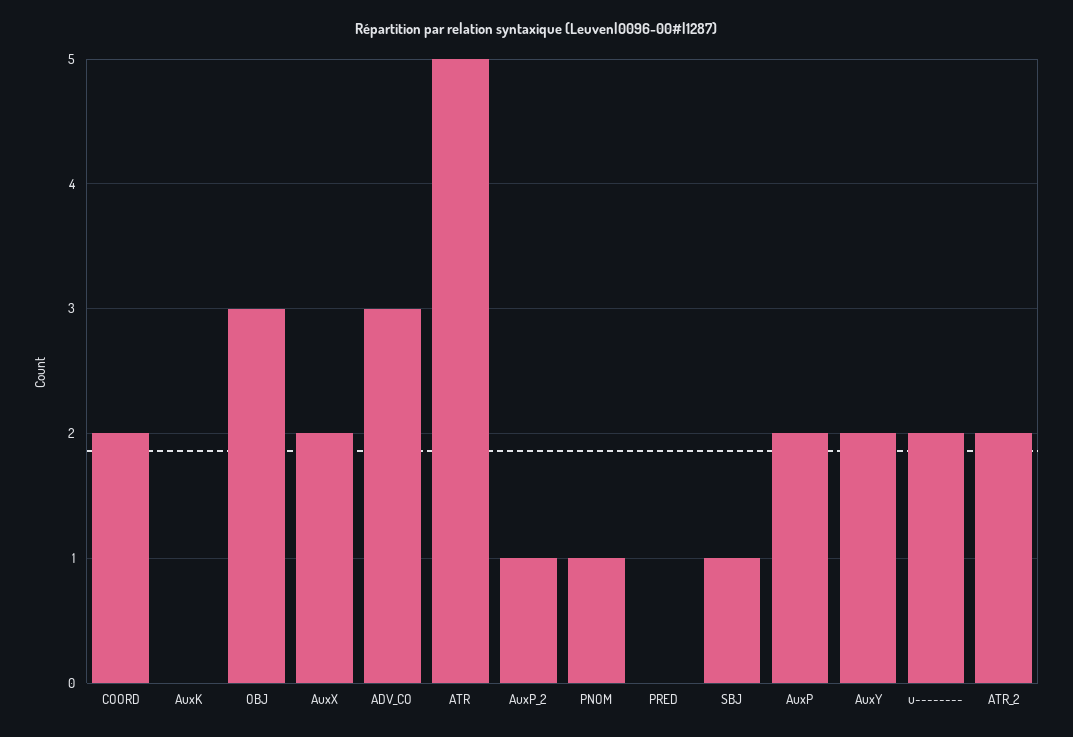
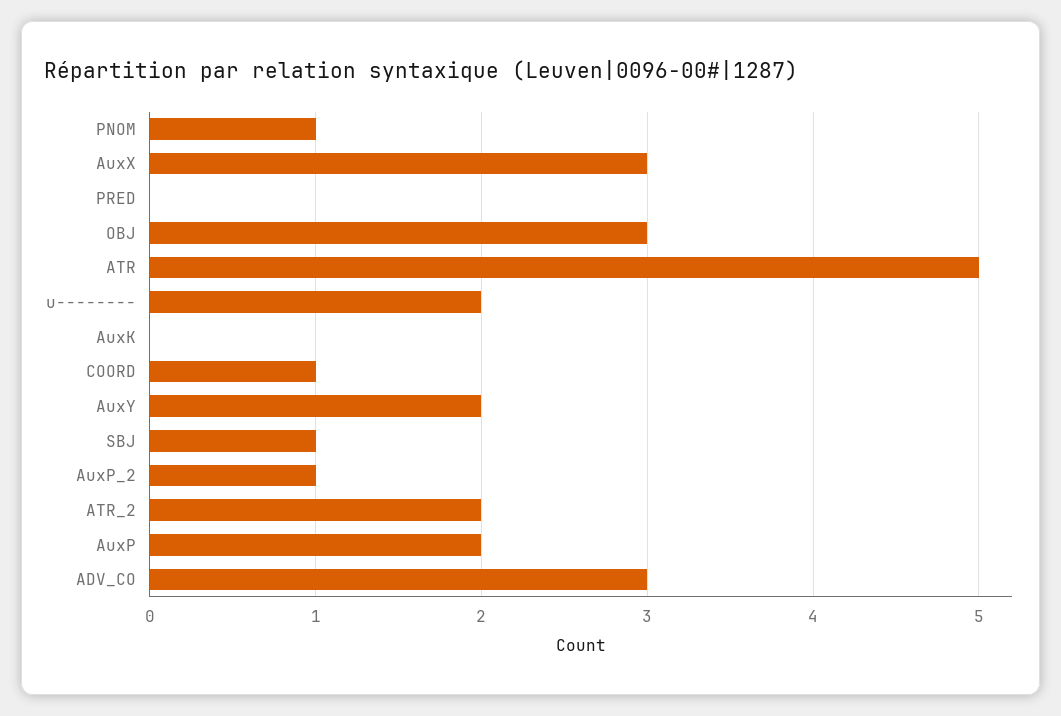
  {
-   "COORD": 2,
+   "COORD": 1,
    "AuxK": 0,
    "OBJ": 3,
-   "AuxX": 2,
+   "AuxX": 3,
    "ADV_CO": 3,
    "ATR": 5,
    "AuxP_2": 1,
    "PNOM": 1,
    "PRED": 0,
    "SBJ": 1,
    "AuxP": 2,
    "AuxY": 2,
    "u--------": 2,
    "ATR_2": 2
  }

